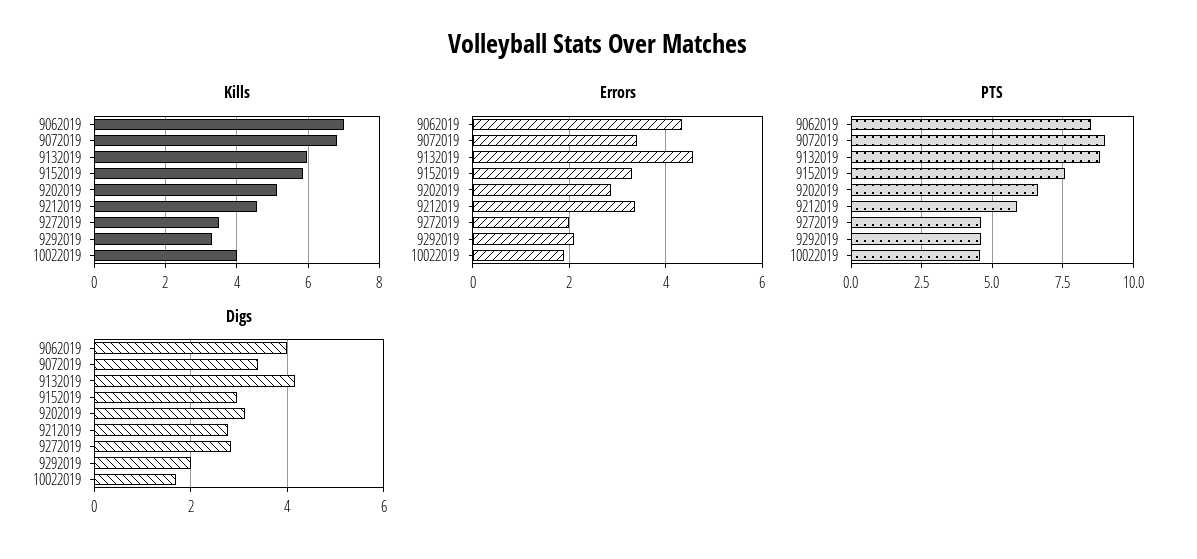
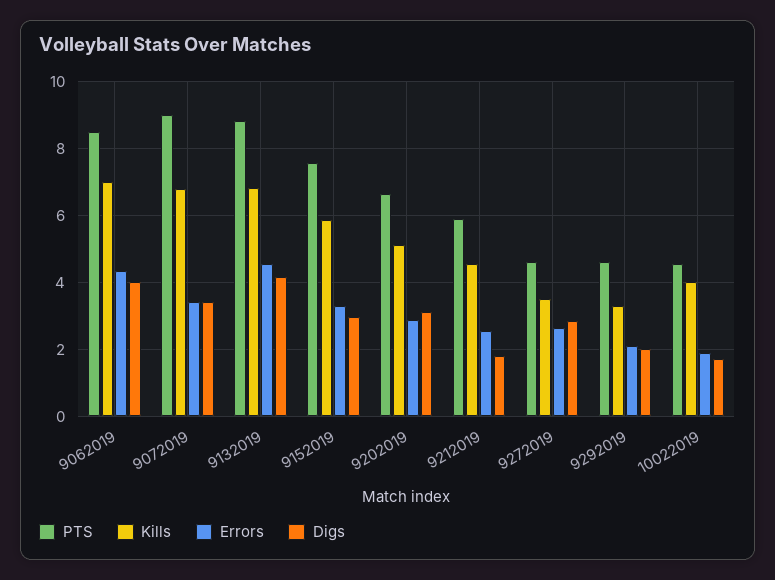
  {
    "Kills": {
      "9062019": 7,
      "9072019": 6.8,
-     "9132019": 6,
+     "9132019": 6.8,
      "9152019": 5.8,
      "9202019": 5.2,
      "9212019": 4.6,
      "9272019": 3.6,
      "9292019": 3.4,
      "10022019": 4
    },
    "Errors": {
      "9062019": 4.4,
      "9072019": 3.4,
      "9132019": 4.6,
      "9152019": 3.2,
      "9202019": 2.8,
-     "9212019": 3.4,
+     "9212019": 2.6,
-     "9272019": 2,
+     "9272019": 2.6,
      "9292019": 2.2,
      "10022019": 2
    },
    "PTS": {
      "9062019": 8.6,
      "9072019": 9,
      "9132019": 8.8,
      "9152019": 7.6,
      "9202019": 6.6,
      "9212019": 5.8,
      "9272019": 4.6,
      "9292019": 4.6,
      "10022019": 4.6
    },
    "Digs": {
      "9062019": 4,
      "9072019": 3.4,
      "9132019": 4.2,
      "9152019": 3,
      "9202019": 3.2,
-     "9212019": 2.8,
+     "9212019": 1.8,
      "9272019": 2.8,
      "9292019": 2,
      "10022019": 1.8
    }
  }

